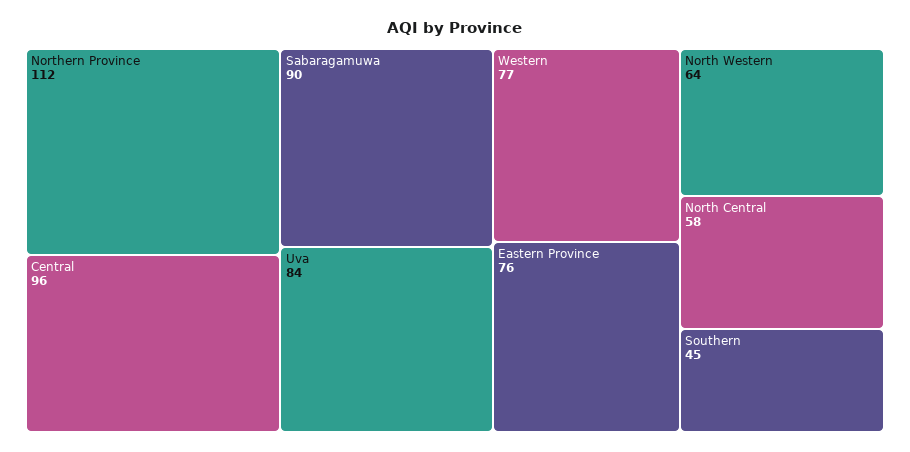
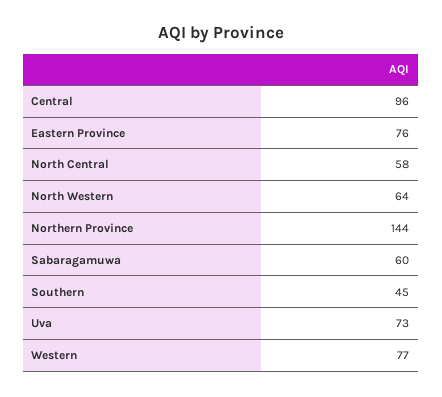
  {
-   "Northern Province": 112,
+   "Northern Province": 144,
    "Central": 96,
-   "Sabaragamuwa": 90,
+   "Sabaragamuwa": 60,
-   "Uva": 84,
+   "Uva": 73,
    "Western": 77,
    "Eastern Province": 76,
    "North Western": 64,
    "North Central": 58,
    "Southern": 45
  }

